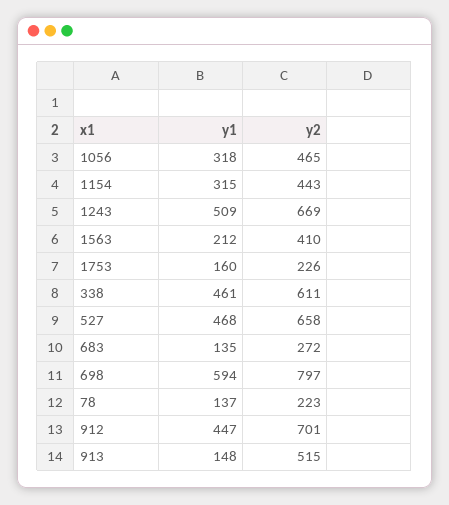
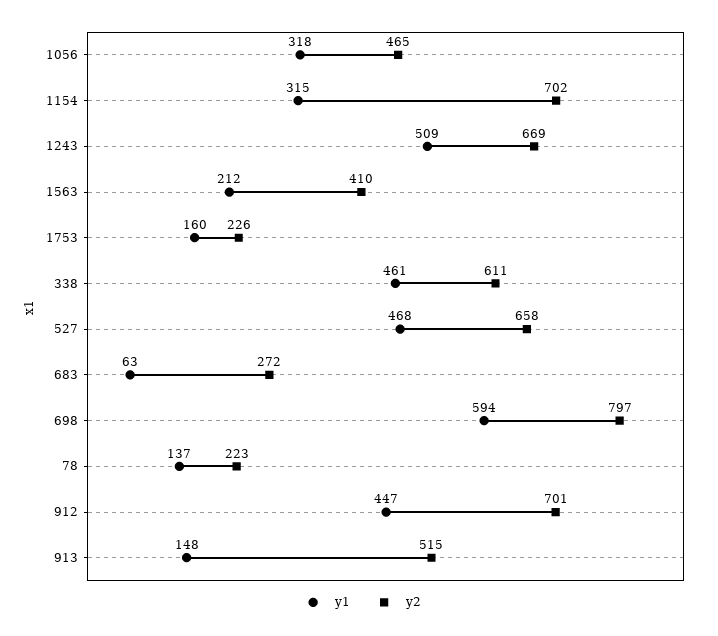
  {
    "y1": {
      "1056": 318,
      "1154": 315,
      "1243": 509,
      "1563": 212,
      "1753": 160,
      "338": 461,
      "527": 468,
-     "683": 135,
+     "683": 63,
      "698": 594,
      "78": 137,
      "912": 447,
      "913": 148
    },
    "y2": {
      "1056": 465,
-     "1154": 443,
+     "1154": 702,
      "1243": 669,
      "1563": 410,
      "1753": 226,
      "338": 611,
      "527": 658,
      "683": 272,
      "698": 797,
      "78": 223,
      "912": 701,
      "913": 515
    }
  }

